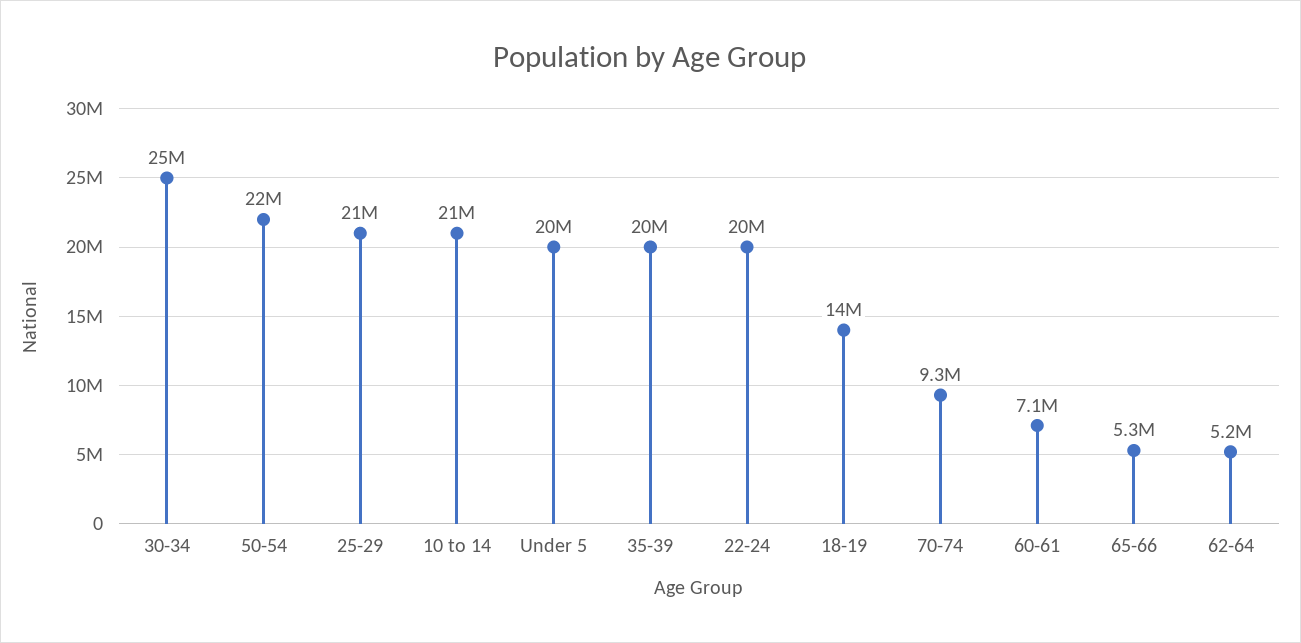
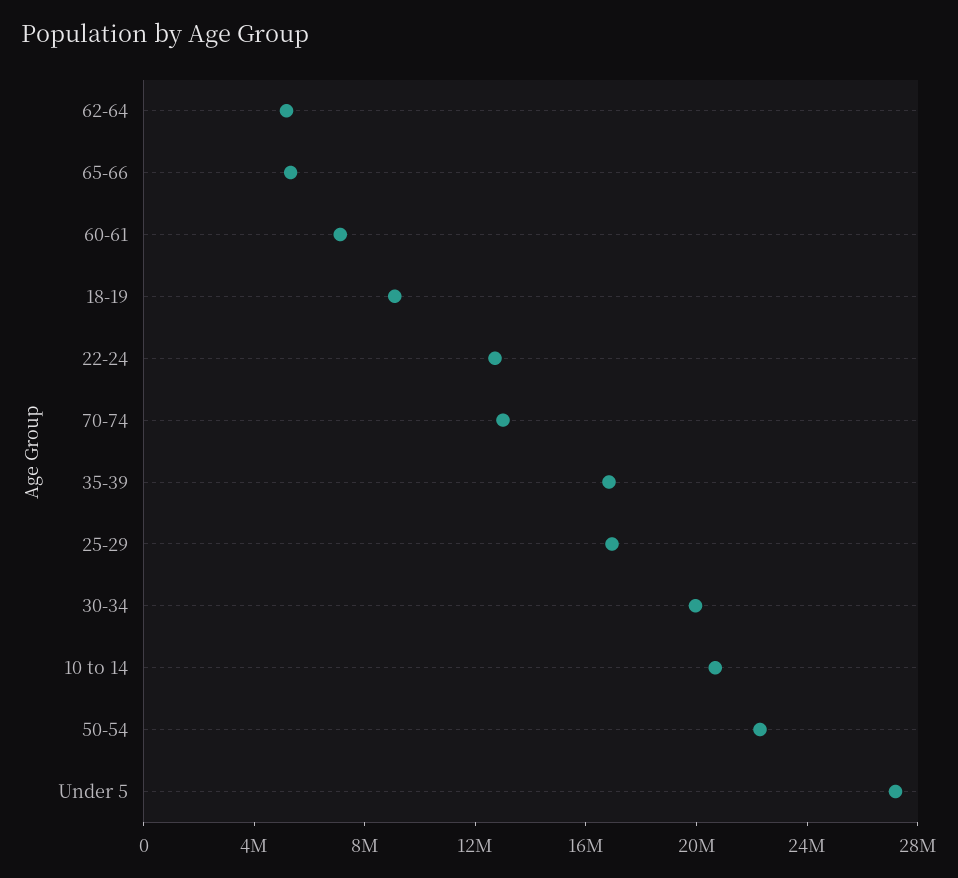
  {
-   "30-34": 25000000,
+   "30-34": 20000000,
    "50-54": 22000000,
-   "25-29": 21000000,
+   "25-29": 17000000,
    "10 to 14": 21000000,
-   "Under 5": 20000000,
+   "Under 5": 27000000,
-   "35-39": 20000000,
+   "35-39": 17000000,
-   "22-24": 20000000,
+   "22-24": 13000000,
-   "18-19": 14000000,
+   "18-19": 9000000,
-   "70-74": 9300000,
+   "70-74": 13000000,
    "60-61": 7100000,
    "65-66": 5300000,
    "62-64": 5200000
  }

